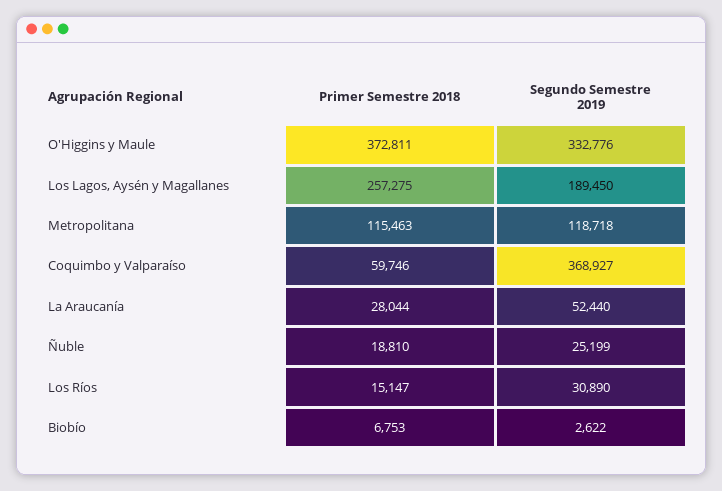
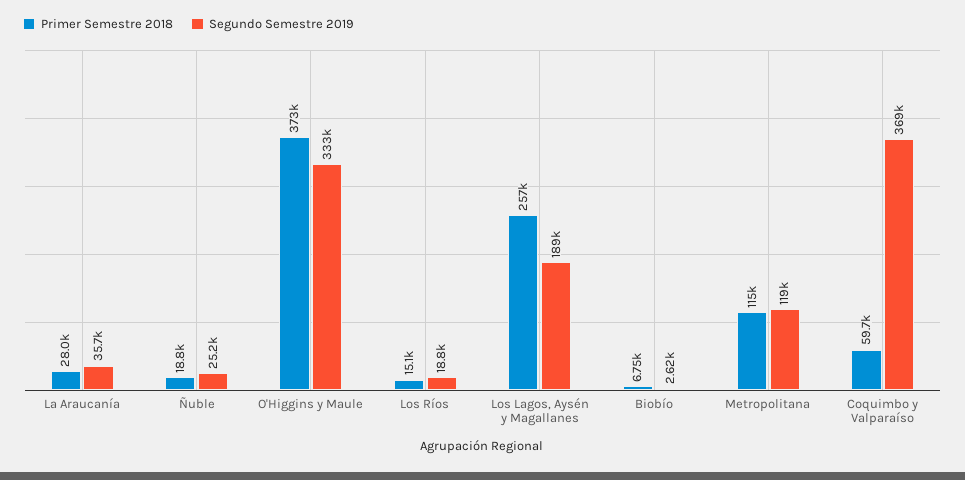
  {
    "Primer Semestre 2018": {
      "O'Higgins y Maule": 372811,
      "Los Lagos, Aysén y Magallanes": 257275,
      "Metropolitana": 115463,
      "Coquimbo y Valparaíso": 59746,
      "La Araucanía": 28044,
      "Ñuble": 18810,
      "Los Ríos": 15147,
      "Biobío": 6753
    },
    "Segundo Semestre 2019": {
      "O'Higgins y Maule": 332776,
      "Los Lagos, Aysén y Magallanes": 189450,
      "Metropolitana": 118718,
      "Coquimbo y Valparaíso": 368927,
-     "La Araucanía": 52440,
+     "La Araucanía": 35700,
      "Ñuble": 25199,
-     "Los Ríos": 30890,
+     "Los Ríos": 18800,
      "Biobío": 2622
    }
  }

